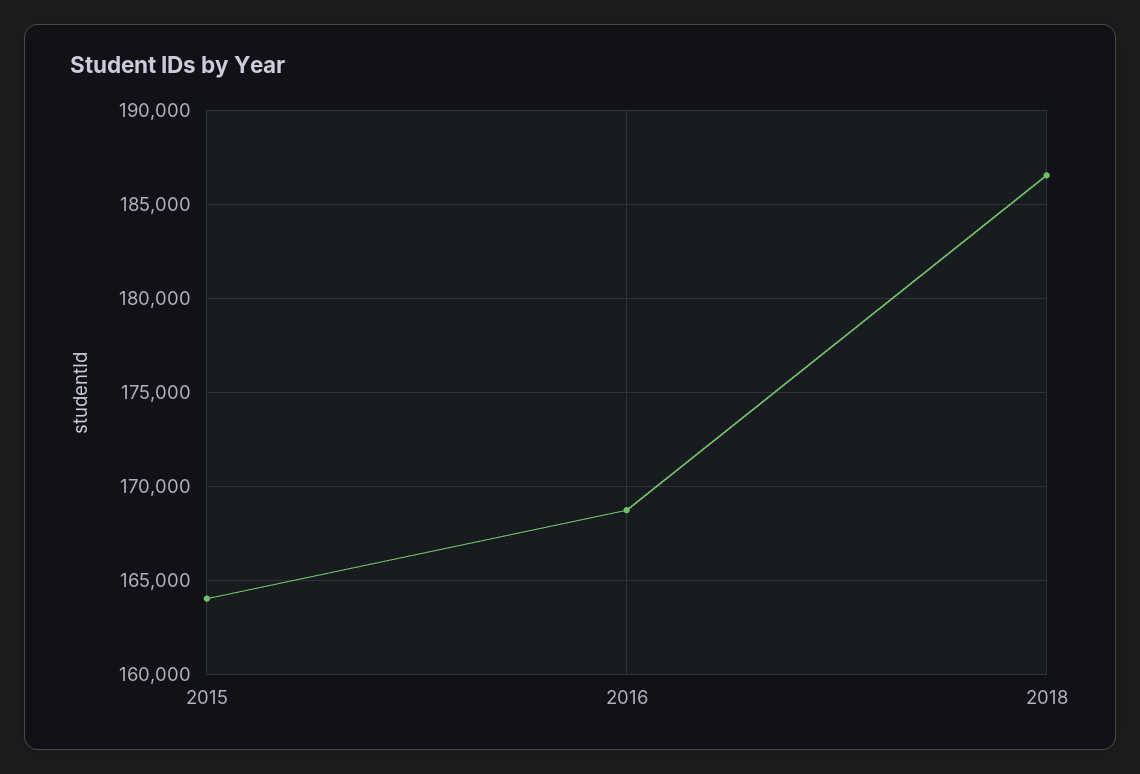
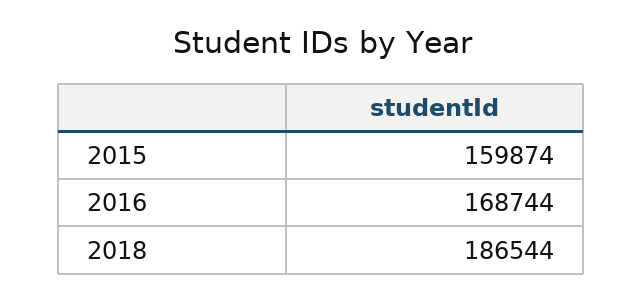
  {
-   "2015": 164000,
+   "2015": 159874,
    "2016": 168744,
    "2018": 186544
  }

